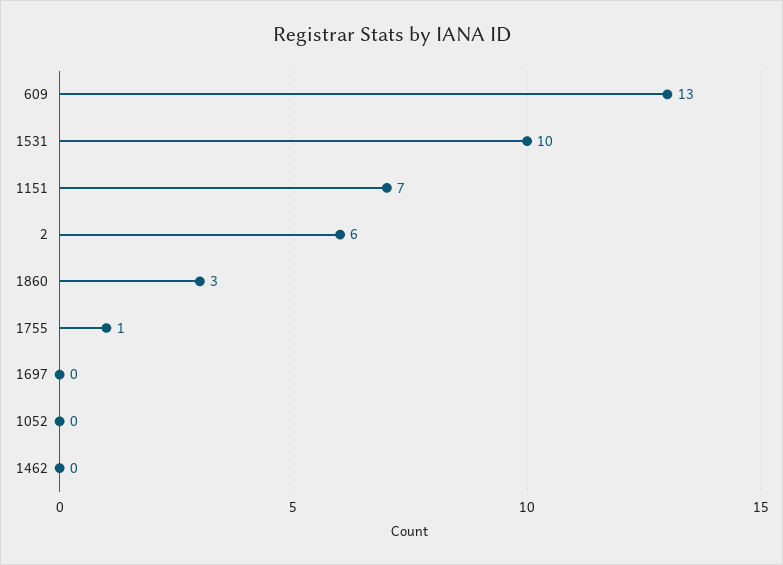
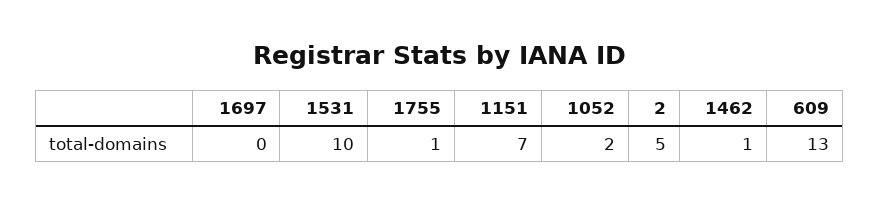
  {
    "609": 13,
    "1531": 10,
    "1151": 7,
-   "2": 6,
+   "2": 5,
-   "1860": 3,
    "1755": 1,
    "1697": 0,
-   "1052": 0,
+   "1052": 2,
-   "1462": 0
+   "1462": 1
  }

